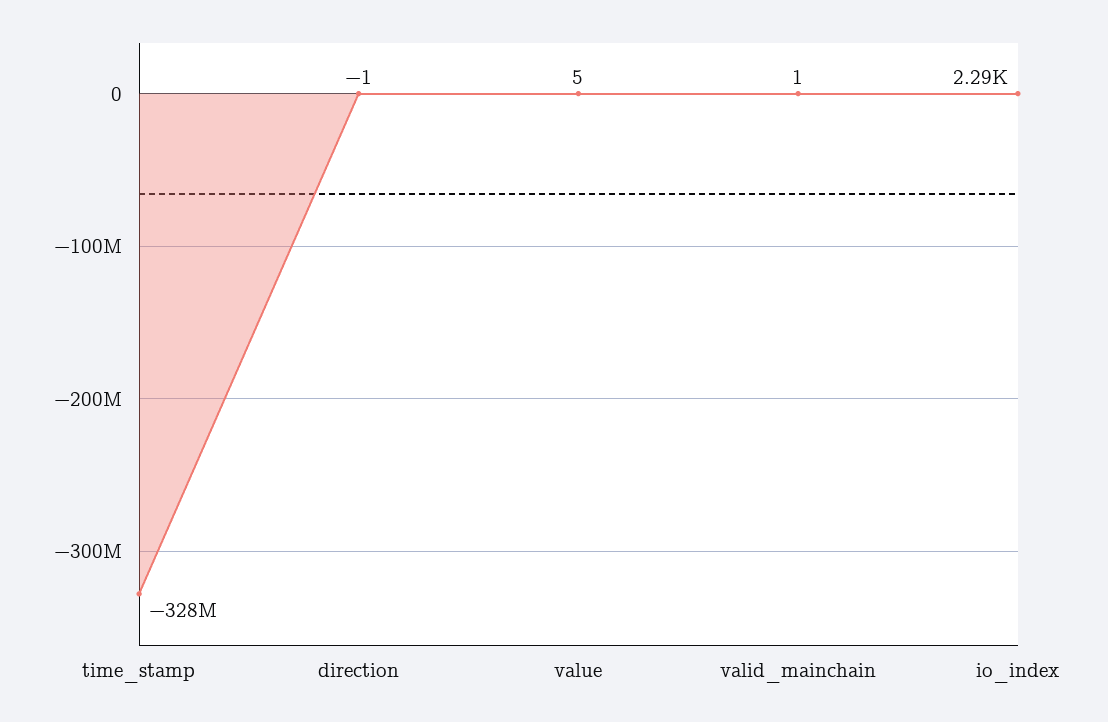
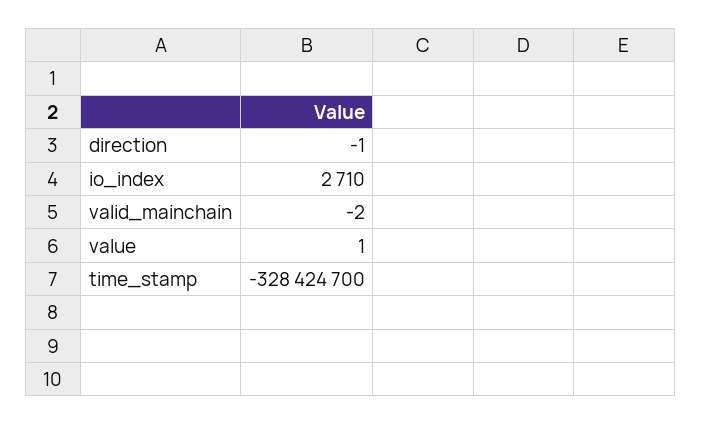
  {
    "time_stamp": -328424700,
    "direction": -1,
-   "value": 5,
+   "value": 1,
-   "valid_mainchain": 1,
+   "valid_mainchain": -2,
-   "io_index": 2290
+   "io_index": 2710
  }

